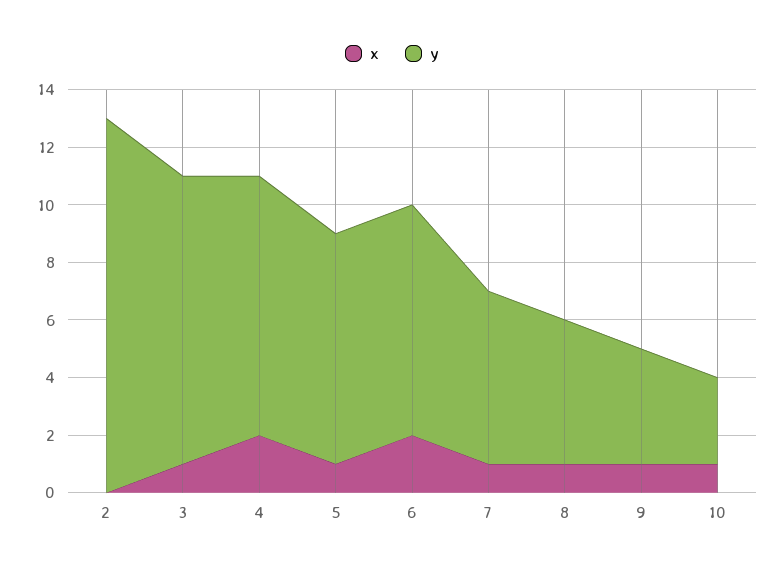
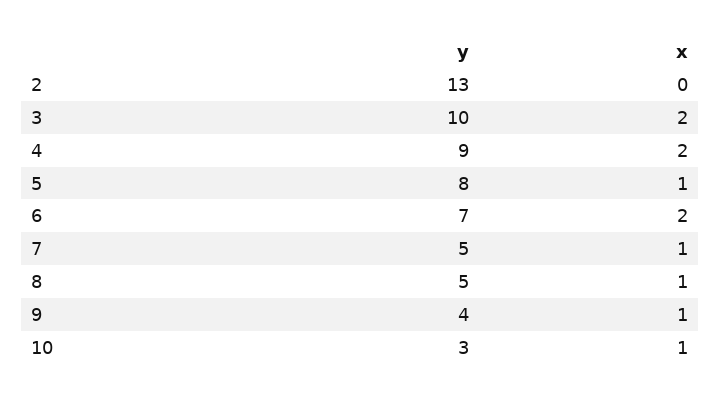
  {
    "x": {
      "2": 0,
-     "3": 1,
+     "3": 2,
      "4": 2,
      "5": 1,
      "6": 2,
      "7": 1,
      "8": 1,
      "9": 1,
      "10": 1
    },
    "y": {
      "2": 13,
      "3": 10,
      "4": 9,
      "5": 8,
-     "6": 8,
+     "6": 7,
-     "7": 6,
+     "7": 5,
      "8": 5,
      "9": 4,
      "10": 3
    }
  }

